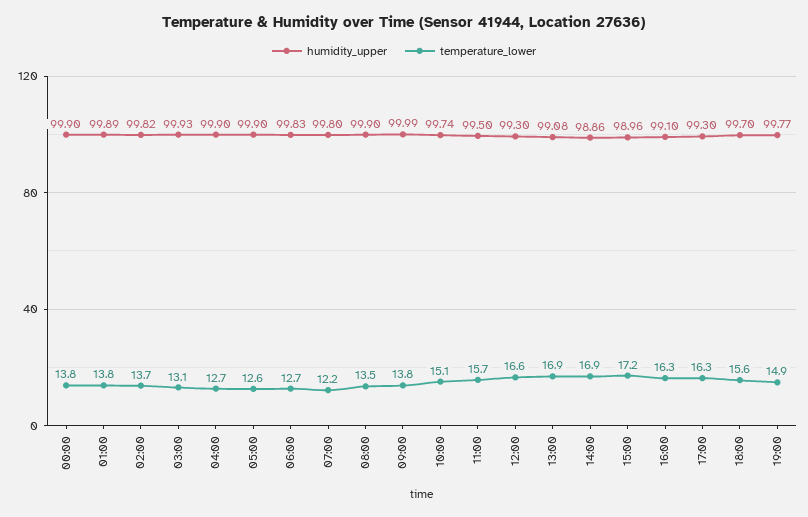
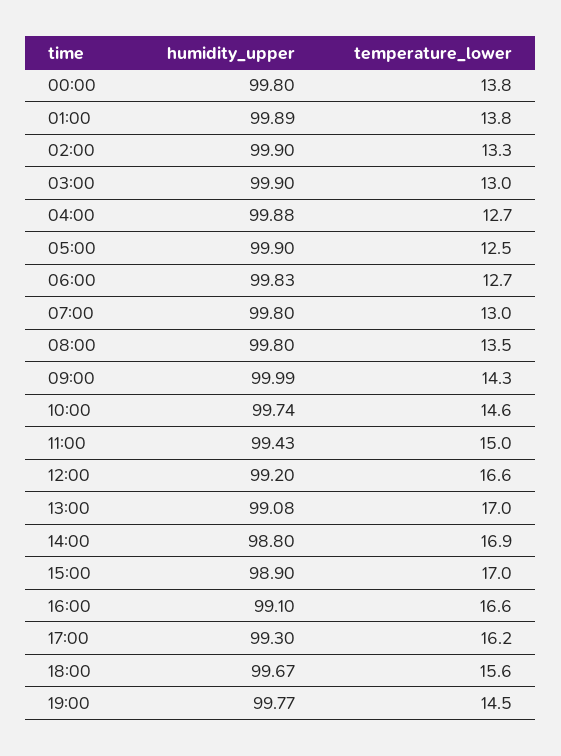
  {
    "humidity_upper": {
-     "00:00": 99.9,
+     "00:00": 99.8,
      "01:00": 99.89,
-     "02:00": 99.82,
+     "02:00": 99.9,
-     "03:00": 99.93,
+     "03:00": 99.9,
-     "04:00": 99.9,
+     "04:00": 99.88,
      "05:00": 99.9,
      "06:00": 99.83,
      "07:00": 99.8,
-     "08:00": 99.9,
+     "08:00": 99.8,
      "09:00": 99.99,
      "10:00": 99.74,
-     "11:00": 99.5,
+     "11:00": 99.43,
-     "12:00": 99.3,
+     "12:00": 99.2,
      "13:00": 99.08,
-     "14:00": 98.86,
+     "14:00": 98.8,
-     "15:00": 98.96,
+     "15:00": 98.9,
      "16:00": 99.1,
      "17:00": 99.3,
-     "18:00": 99.7,
+     "18:00": 99.67,
      "19:00": 99.77
    },
    "temperature_lower": {
      "00:00": 13.8,
      "01:00": 13.8,
-     "02:00": 13.7,
+     "02:00": 13.3,
-     "03:00": 13.1,
+     "03:00": 13,
      "04:00": 12.7,
-     "05:00": 12.6,
+     "05:00": 12.5,
      "06:00": 12.7,
-     "07:00": 12.2,
+     "07:00": 13,
      "08:00": 13.5,
-     "09:00": 13.8,
+     "09:00": 14.3,
-     "10:00": 15.1,
+     "10:00": 14.6,
-     "11:00": 15.7,
+     "11:00": 15,
      "12:00": 16.6,
-     "13:00": 16.9,
+     "13:00": 17,
      "14:00": 16.9,
-     "15:00": 17.2,
+     "15:00": 17,
-     "16:00": 16.3,
+     "16:00": 16.6,
-     "17:00": 16.3,
+     "17:00": 16.2,
      "18:00": 15.6,
-     "19:00": 14.9
+     "19:00": 14.5
    }
  }

